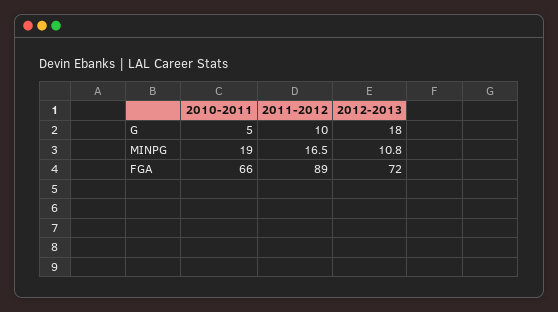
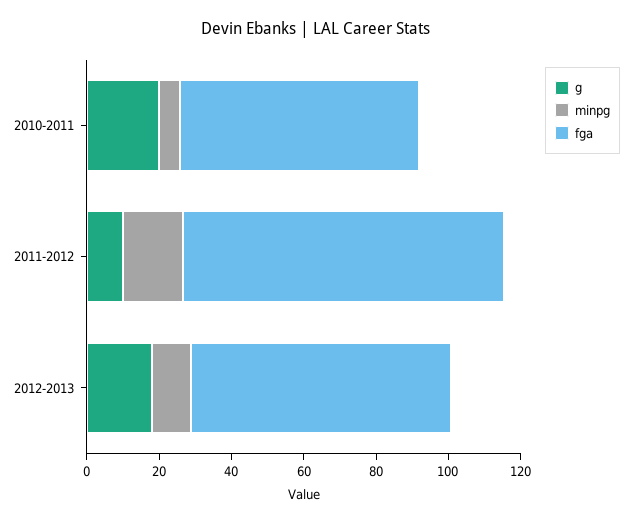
  {
    "G": {
-     "2010-2011": 5,
+     "2010-2011": 20,
      "2011-2012": 10,
      "2012-2013": 18
    },
    "MINPG": {
-     "2010-2011": 19,
+     "2010-2011": 5,
      "2011-2012": 16.5,
      "2012-2013": 10.8
    },
    "FGA": {
      "2010-2011": 66,
      "2011-2012": 89,
      "2012-2013": 72
    }
  }

